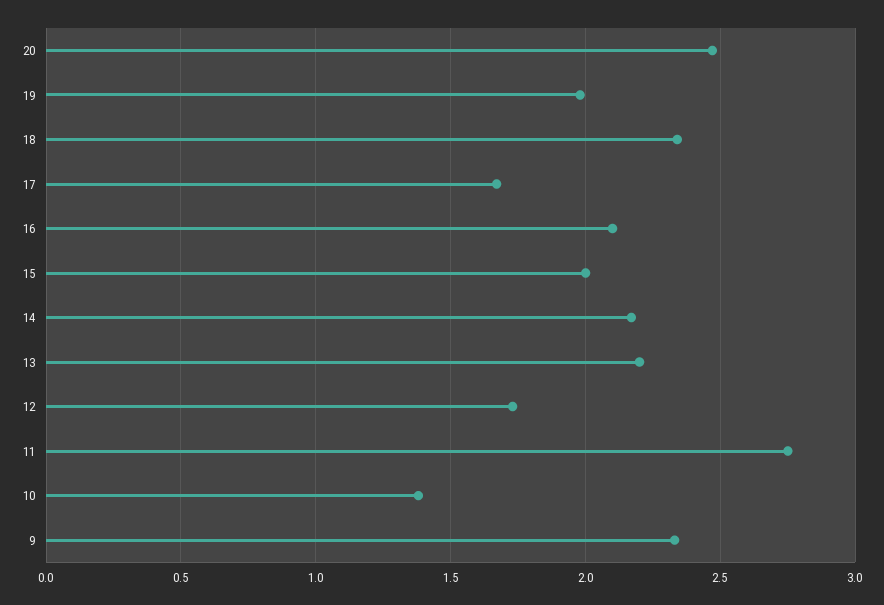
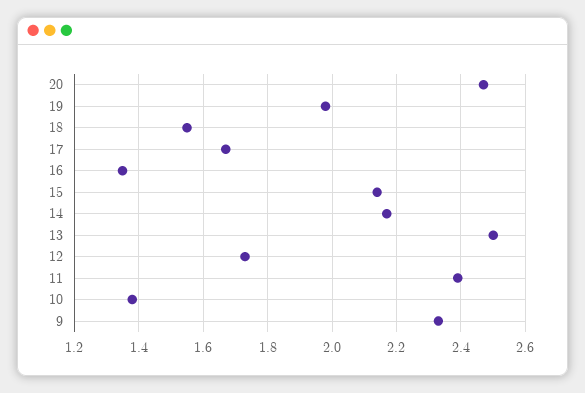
  {
    "20": 2.45,
    "19": 2,
-   "18": 2.35,
+   "18": 1.55,
    "17": 1.65,
-   "16": 2.1,
+   "16": 1.35,
-   "15": 2,
+   "15": 2.15,
    "14": 2.15,
-   "13": 2.2,
+   "13": 2.5,
    "12": 1.75,
-   "11": 2.75,
+   "11": 2.4,
    "10": 1.4,
    "9": 2.35
  }

